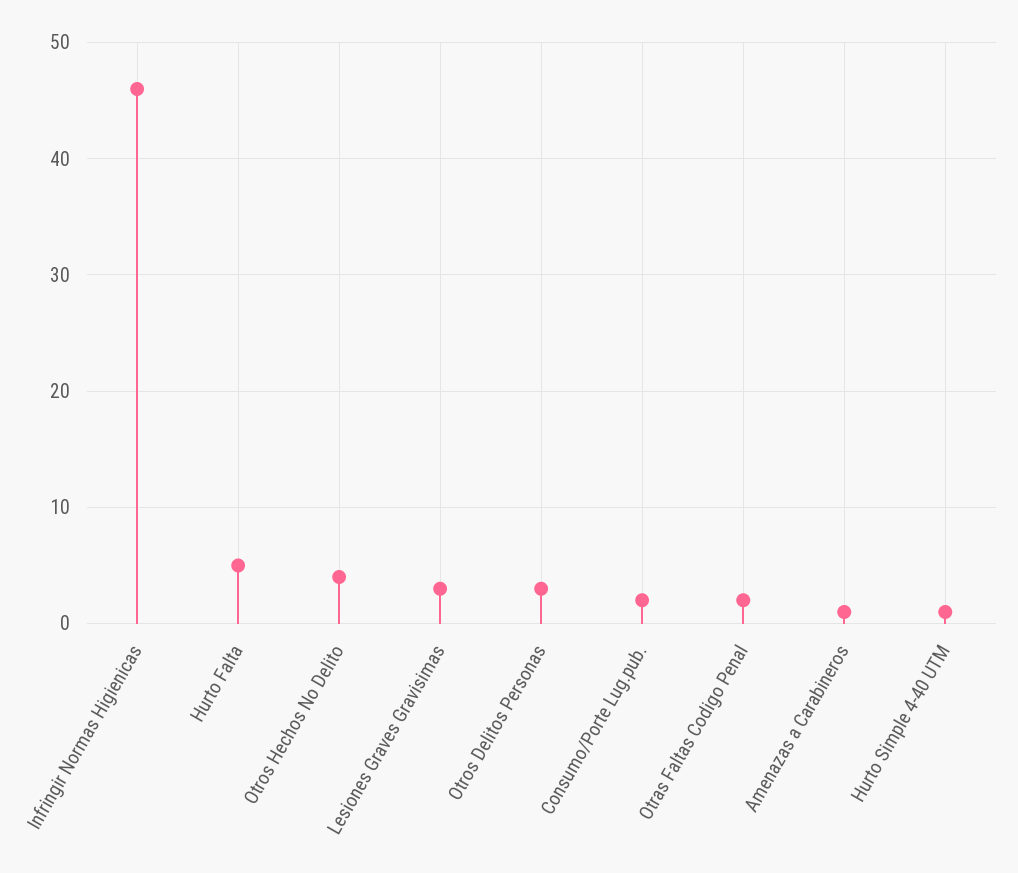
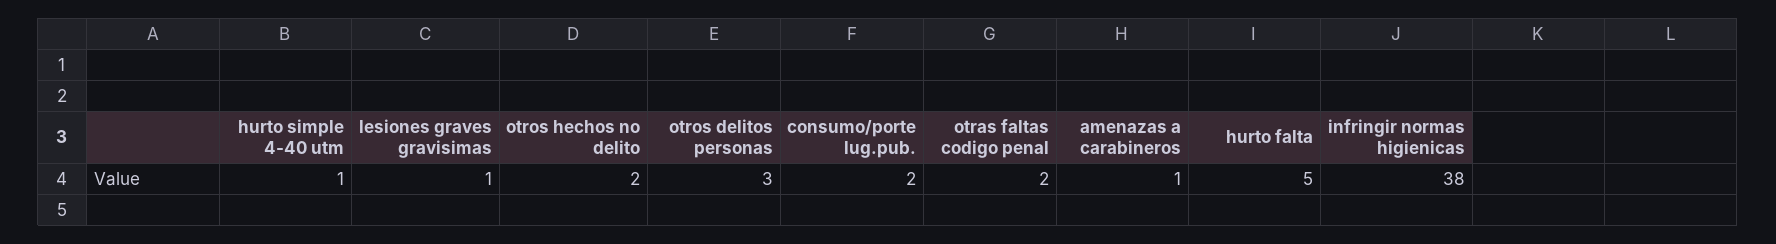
  {
-   "Infringir Normas Higienicas": 46,
+   "Infringir Normas Higienicas": 38,
    "Hurto Falta": 5,
-   "Otros Hechos No Delito": 4,
+   "Otros Hechos No Delito": 2,
-   "Lesiones Graves Gravisimas": 3,
+   "Lesiones Graves Gravisimas": 1,
    "Otros Delitos Personas": 3,
    "Consumo/Porte Lug.pub.": 2,
    "Otras Faltas Codigo Penal": 2,
    "Amenazas a Carabineros": 1,
    "Hurto Simple 4-40 UTM": 1
  }

